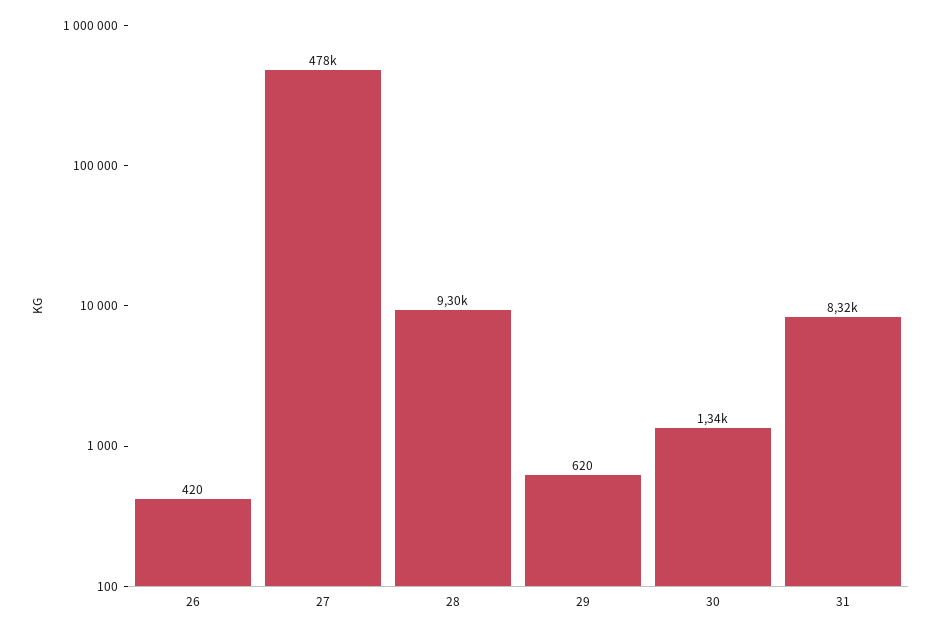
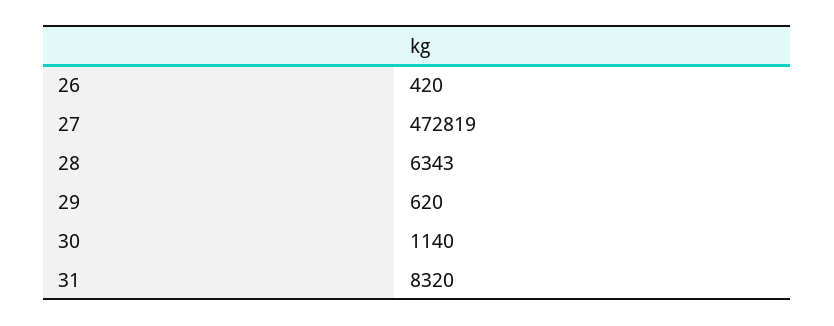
  {
    "26": 420,
-   "27": 478000,
+   "27": 472819,
-   "28": 9300,
+   "28": 6343,
    "29": 620,
-   "30": 1340,
+   "30": 1140,
    "31": 8320
  }

